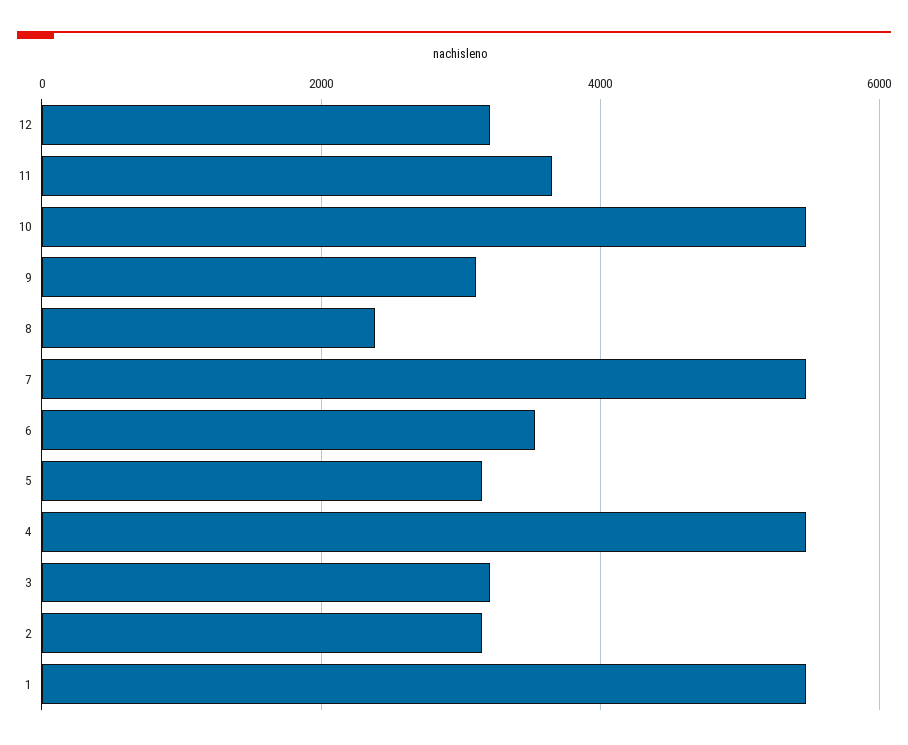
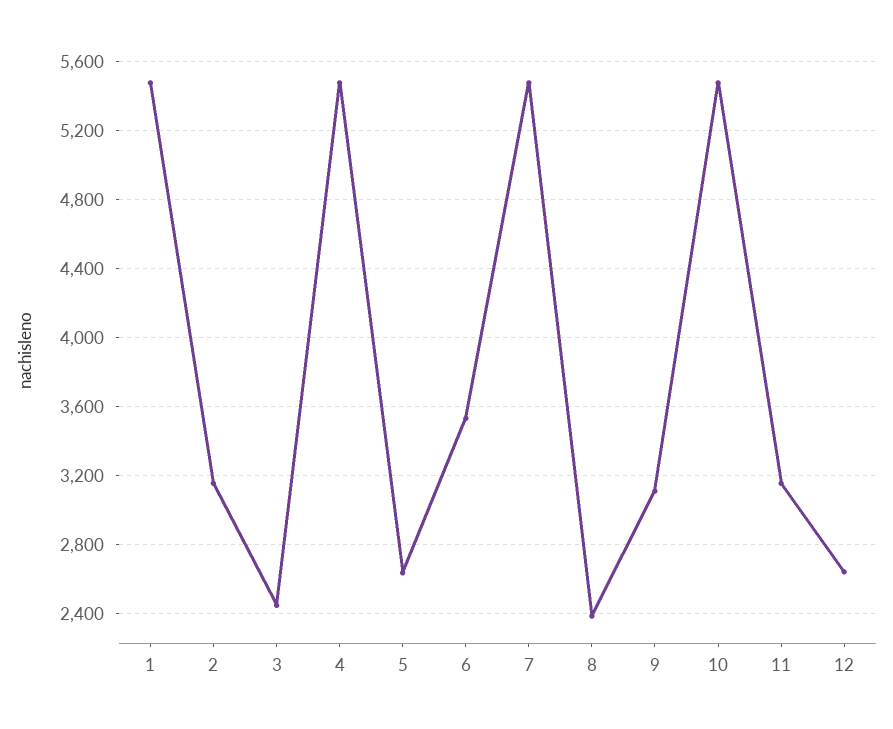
  {
-   "12": 3200,
+   "12": 2650,
-   "11": 3600,
+   "11": 3150,
    "10": 5500,
    "9": 3100,
    "8": 2400,
    "7": 5500,
    "6": 3550,
-   "5": 3200,
+   "5": 2650,
    "4": 5500,
-   "3": 3200,
+   "3": 2450,
    "2": 3150,
    "1": 5500
  }

